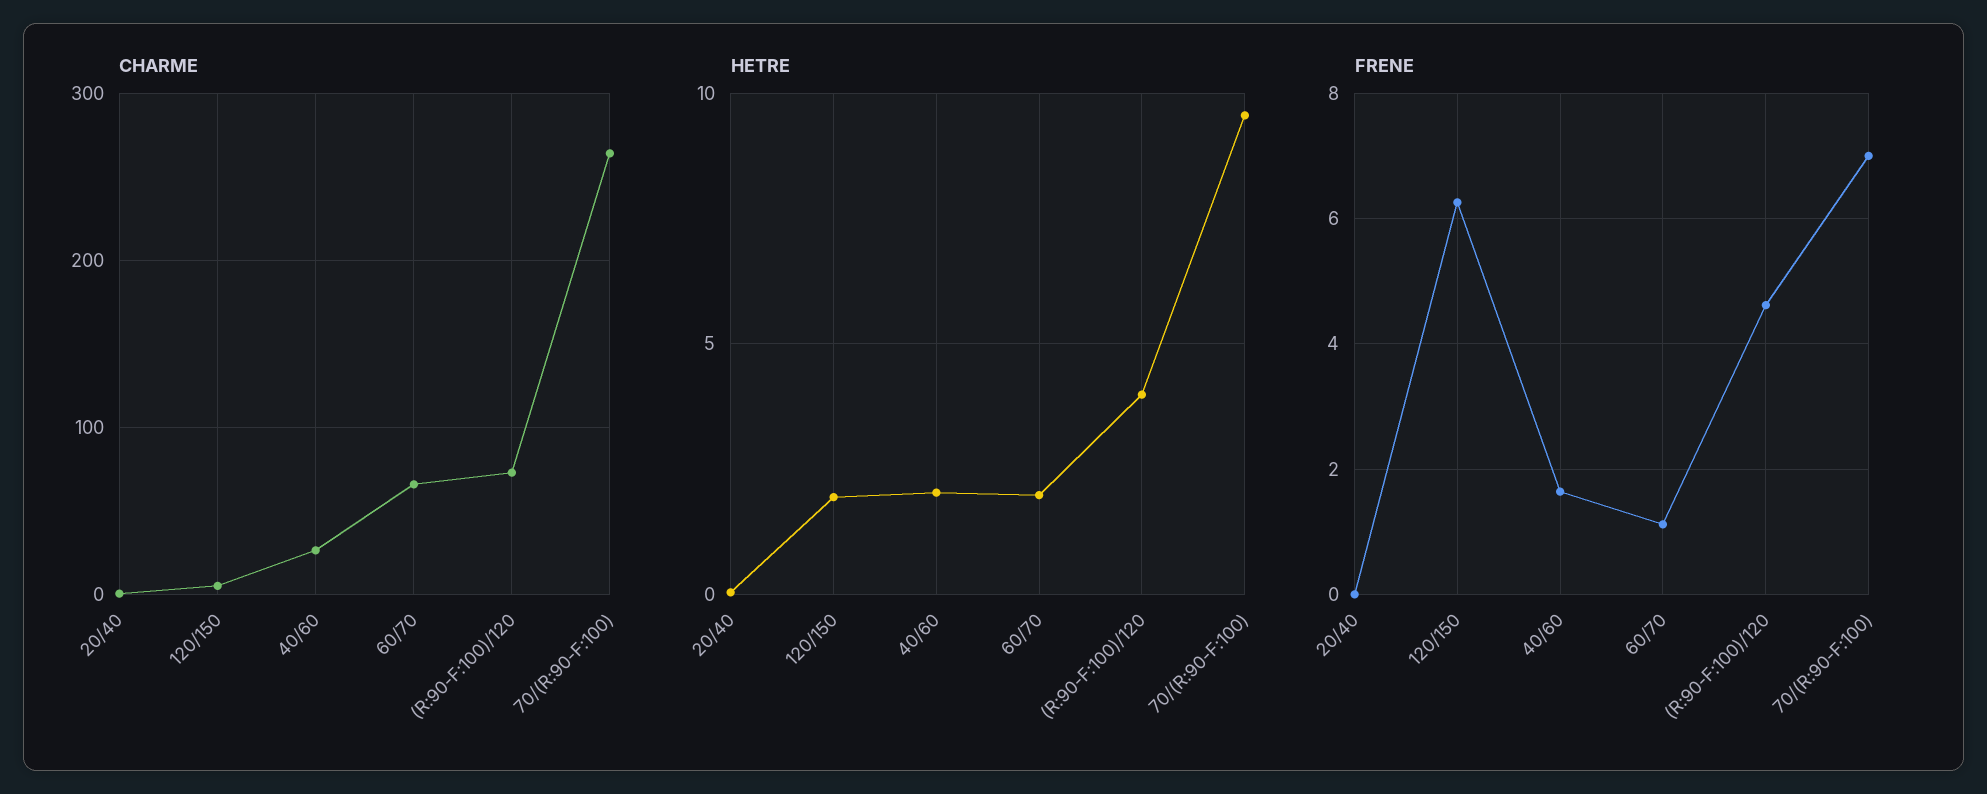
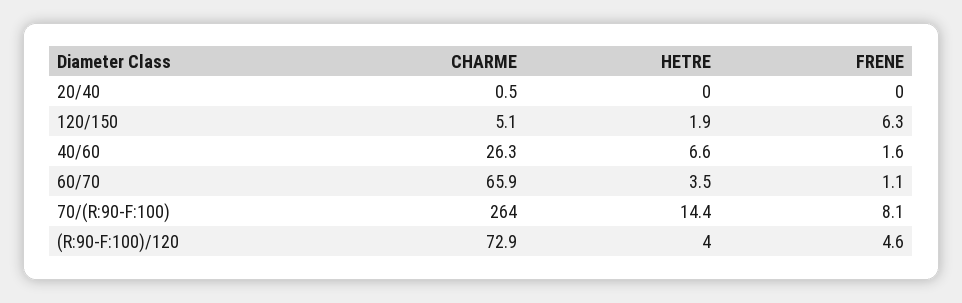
  {
    "CHARME": {
      "20/40": 0.5,
      "120/150": 5.1,
      "40/60": 26.3,
      "60/70": 65.9,
      "(R:90-F:100)/120": 72.9,
      "70/(R:90-F:100)": 264
    },
    "HETRE": {
      "20/40": 0,
      "120/150": 1.9,
-     "40/60": 2,
+     "40/60": 6.6,
-     "60/70": 2,
+     "60/70": 3.5,
      "(R:90-F:100)/120": 4,
-     "70/(R:90-F:100)": 9.5
+     "70/(R:90-F:100)": 14.4
    },
    "FRENE": {
      "20/40": 0,
      "120/150": 6.3,
      "40/60": 1.6,
      "60/70": 1.1,
      "(R:90-F:100)/120": 4.6,
-     "70/(R:90-F:100)": 7
+     "70/(R:90-F:100)": 8.1
    }
  }

